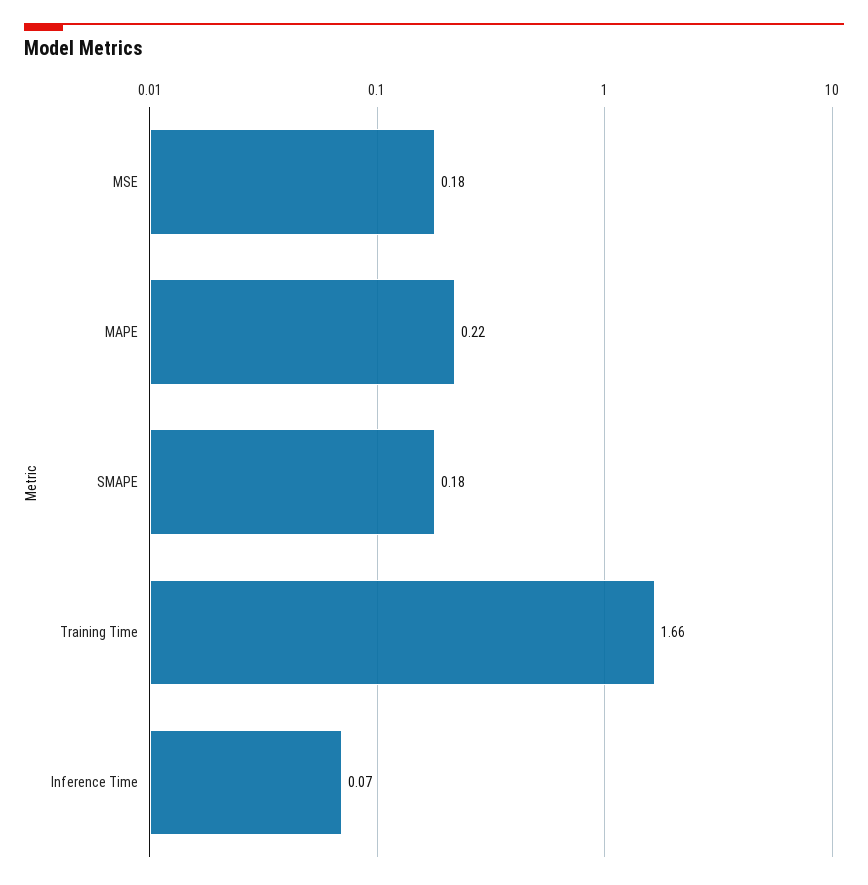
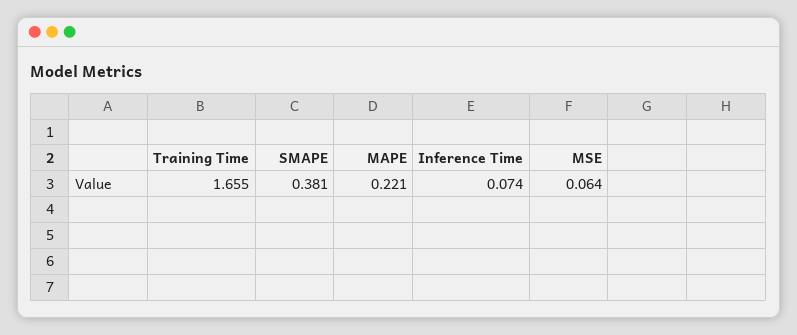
  {
-   "MSE": 0.18,
+   "MSE": 0.064,
    "MAPE": 0.221,
-   "SMAPE": 0.18,
+   "SMAPE": 0.381,
    "Training Time": 1.655,
    "Inference Time": 0.074
  }

